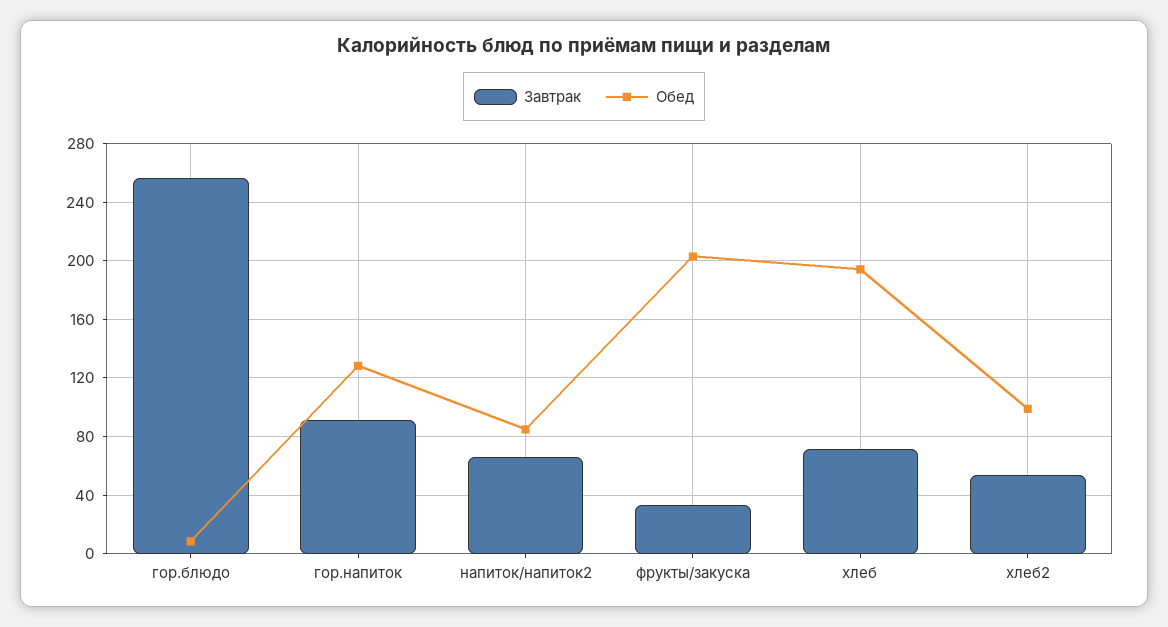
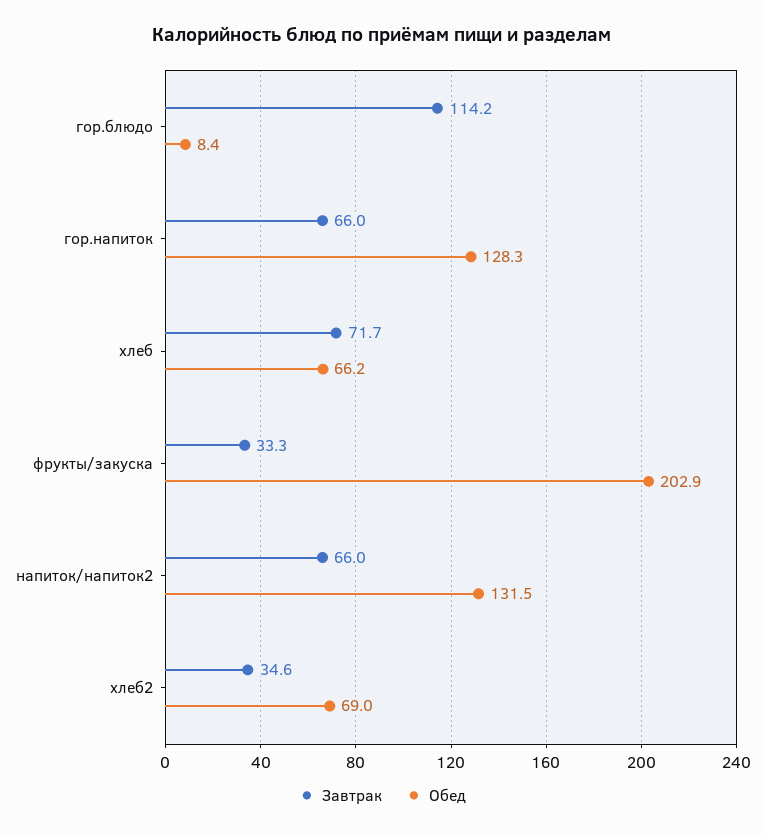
  {
    "Завтрак": {
-     "гор.блюдо": 255,
+     "гор.блюдо": 114.2,
-     "гор.напиток": 90,
+     "гор.напиток": 66,
      "напиток/напиток2": 66,
      "фрукты/закуска": 33.3,
      "хлеб": 71.7,
-     "хлеб2": 55
+     "хлеб2": 34.6
    },
    "Обед": {
      "гор.блюдо": 8.4,
      "гор.напиток": 128.3,
-     "напиток/напиток2": 85,
+     "напиток/напиток2": 131.5,
      "фрукты/закуска": 202.9,
-     "хлеб": 195,
+     "хлеб": 66.2,
-     "хлеб2": 100
+     "хлеб2": 69
    }
  }

